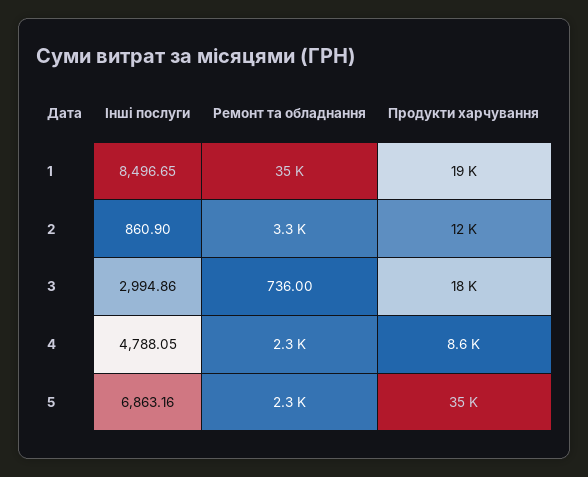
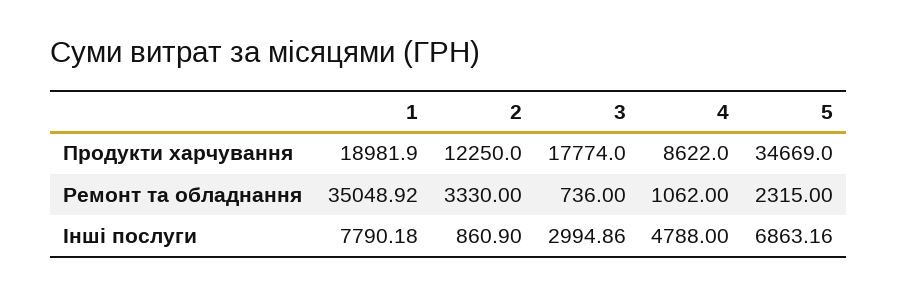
  {
    "Інші послуги": {
-     "1": 8496.65,
+     "1": 7790.18,
      "2": 860.9,
      "3": 2994.86,
-     "4": 4788.05,
+     "4": 4788,
      "5": 6863.16
    },
    "Ремонт та обладнання": {
      "1": 35048.92,
      "2": 3330,
      "3": 736,
-     "4": 2300,
+     "4": 1062,
      "5": 2315
    },
    "Продукти харчування": {
      "1": 18981.9,
      "2": 12250,
      "3": 17774,
      "4": 8622,
      "5": 34669
    }
  }

